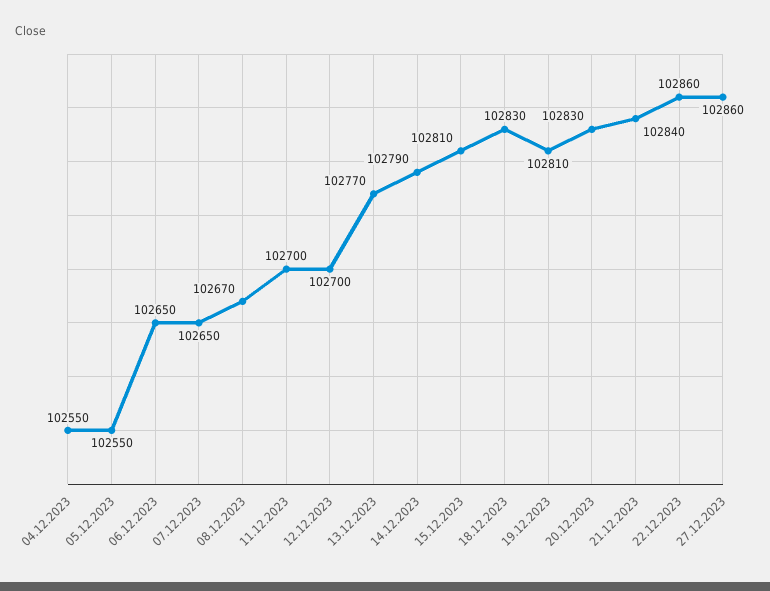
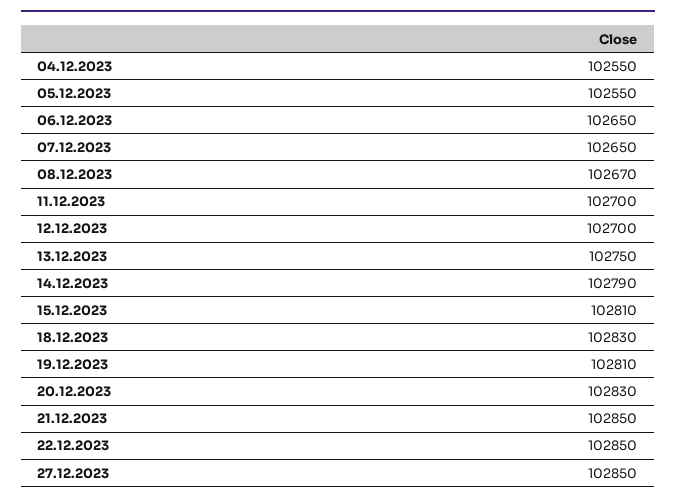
  {
    "04.12.2023": 102550,
    "05.12.2023": 102550,
    "06.12.2023": 102650,
    "07.12.2023": 102650,
    "08.12.2023": 102670,
    "11.12.2023": 102700,
    "12.12.2023": 102700,
-   "13.12.2023": 102770,
+   "13.12.2023": 102750,
    "14.12.2023": 102790,
    "15.12.2023": 102810,
    "18.12.2023": 102830,
    "19.12.2023": 102810,
    "20.12.2023": 102830,
-   "21.12.2023": 102840,
+   "21.12.2023": 102850,
-   "22.12.2023": 102860,
+   "22.12.2023": 102850,
-   "27.12.2023": 102860
+   "27.12.2023": 102850
  }

